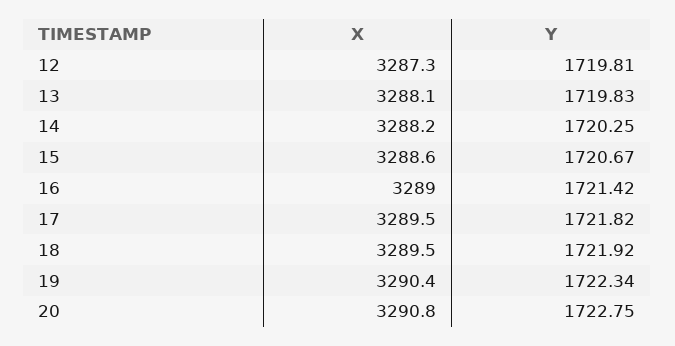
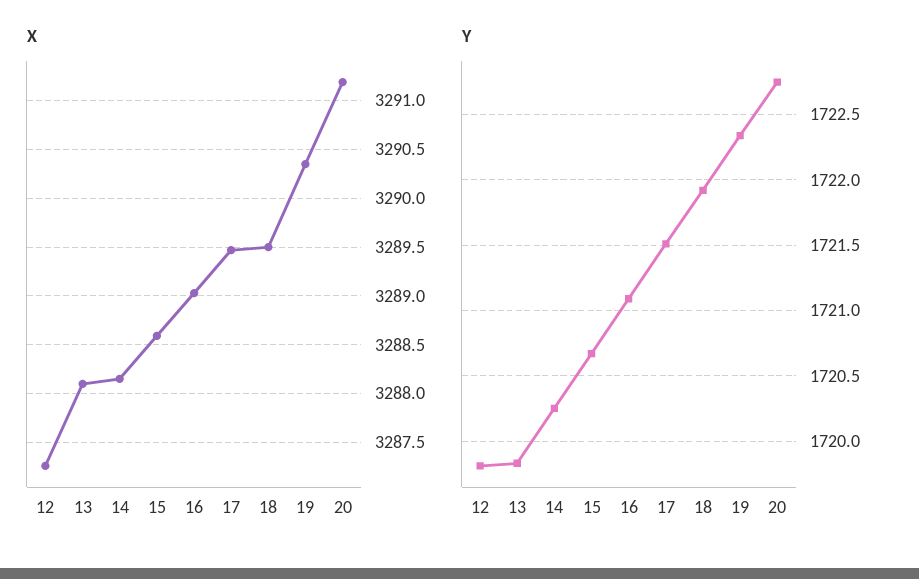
  {
    "X": {
      "12": 3287.3,
      "13": 3288.1,
      "14": 3288.2,
      "15": 3288.6,
      "16": 3289,
      "17": 3289.5,
      "18": 3289.5,
      "19": 3290.4,
-     "20": 3290.8
+     "20": 3291.2
    },
    "Y": {
      "12": 1719.81,
      "13": 1719.83,
      "14": 1720.25,
      "15": 1720.67,
-     "16": 1721.42,
+     "16": 1721.1,
-     "17": 1721.82,
+     "17": 1721.5,
      "18": 1721.92,
      "19": 1722.34,
      "20": 1722.75
    }
  }

